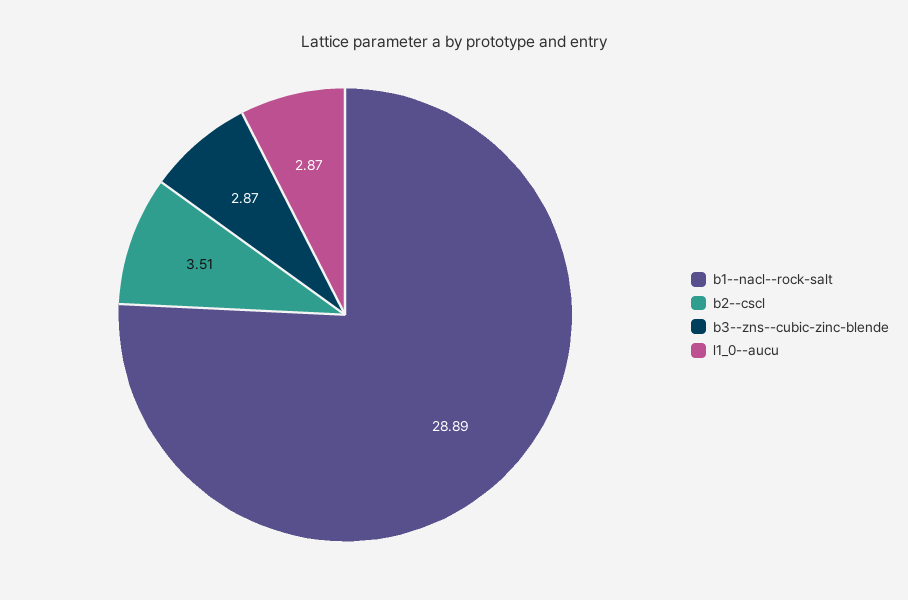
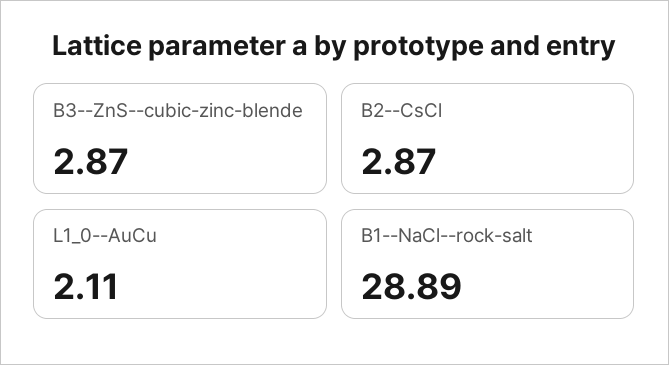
  {
    "b1--nacl--rock-salt": 28.89,
-   "b2--cscl": 3.51,
+   "b2--cscl": 2.87,
    "b3--zns--cubic-zinc-blende": 2.87,
-   "l1_0--aucu": 2.87
+   "l1_0--aucu": 2.11
  }

